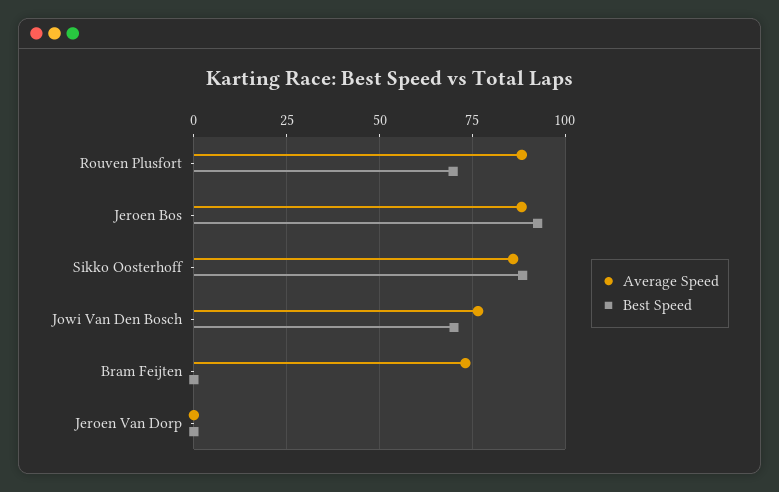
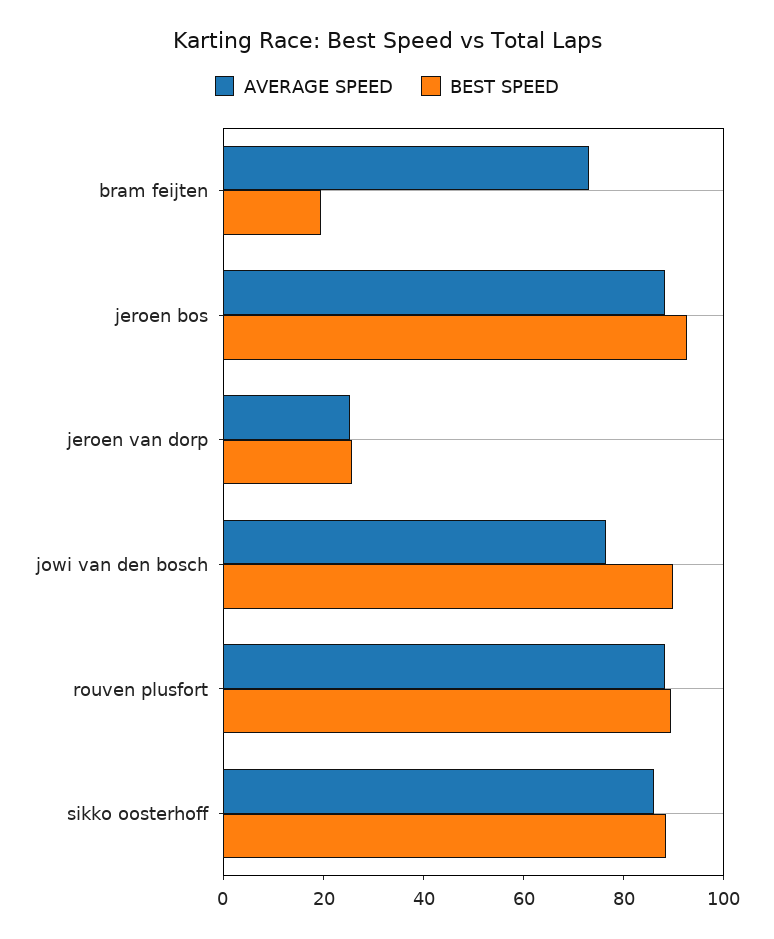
  {
    "Average Speed": {
      "Rouven Plusfort": 87.5,
      "Jeroen Bos": 87.5,
      "Sikko Oosterhoff": 85,
      "Jowi Van Den Bosch": 77.5,
      "Bram Feijten": 72.5,
-     "Jeroen Van Dorp": 0
+     "Jeroen Van Dorp": 25
    },
    "Best Speed": {
-     "Rouven Plusfort": 70,
+     "Rouven Plusfort": 90,
      "Jeroen Bos": 92.5,
      "Sikko Oosterhoff": 87.5,
-     "Jowi Van Den Bosch": 70,
+     "Jowi Van Den Bosch": 90,
-     "Bram Feijten": 0,
+     "Bram Feijten": 20,
-     "Jeroen Van Dorp": 0
+     "Jeroen Van Dorp": 25
    }
  }

